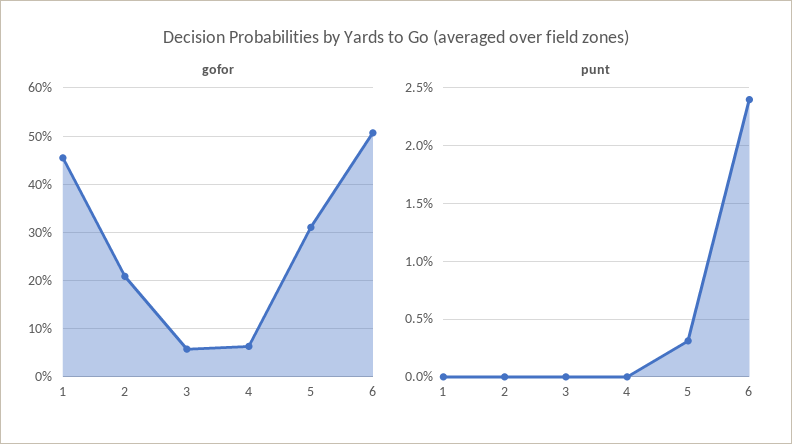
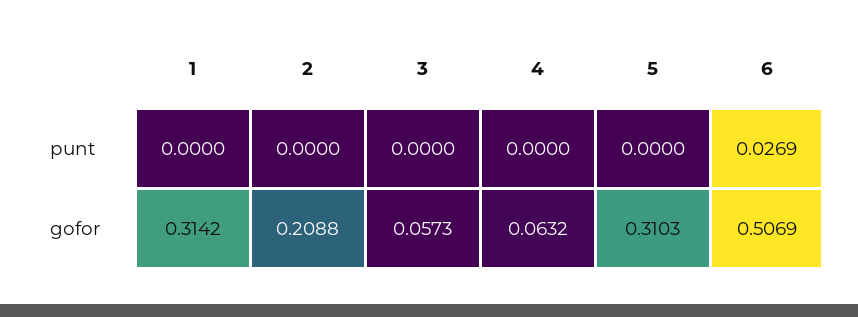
  {
    "gofor": {
-     "1": 0.46,
+     "1": 0.3142,
      "2": 0.2088,
      "3": 0.0573,
      "4": 0.0632,
      "5": 0.3103,
      "6": 0.5069
    },
    "punt": {
      "1": 0,
      "2": 0,
      "3": 0,
      "4": 0,
-     "5": 0.003,
+     "5": 0,
-     "6": 0.024
+     "6": 0.0269
    }
  }

